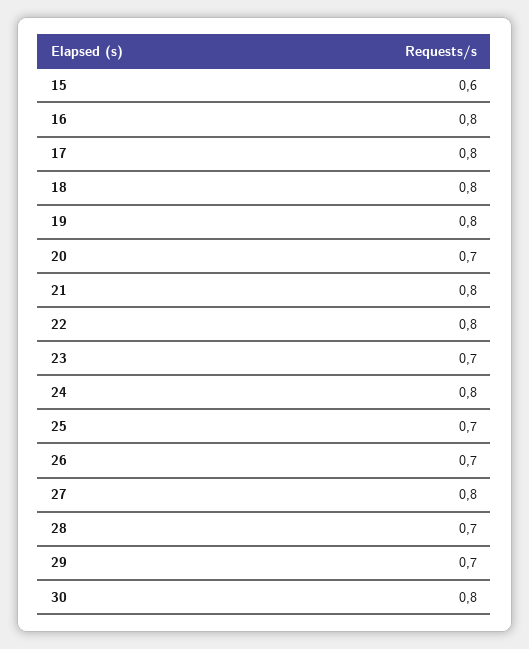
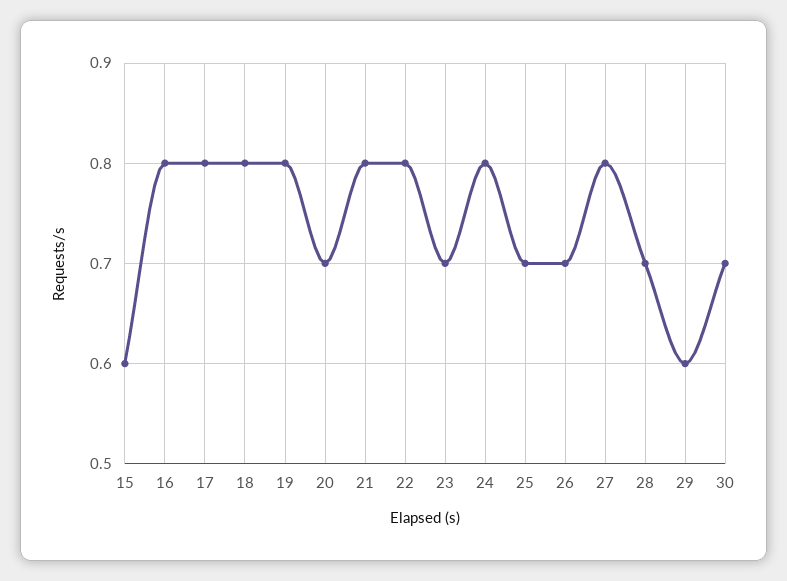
  {
    "15": 0.6,
    "16": 0.8,
    "17": 0.8,
    "18": 0.8,
    "19": 0.8,
    "20": 0.7,
    "21": 0.8,
    "22": 0.8,
    "23": 0.7,
    "24": 0.8,
    "25": 0.7,
    "26": 0.7,
    "27": 0.8,
    "28": 0.7,
-   "29": 0.7,
+   "29": 0.6,
-   "30": 0.8
+   "30": 0.7
  }

